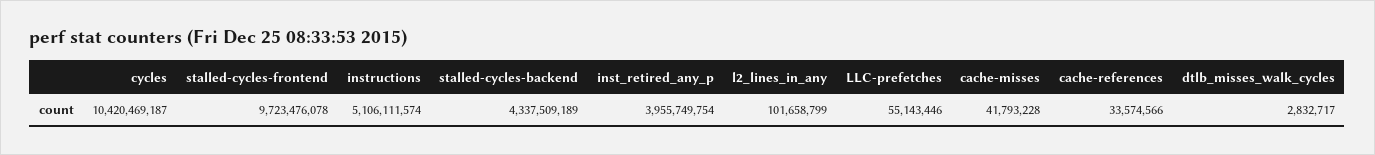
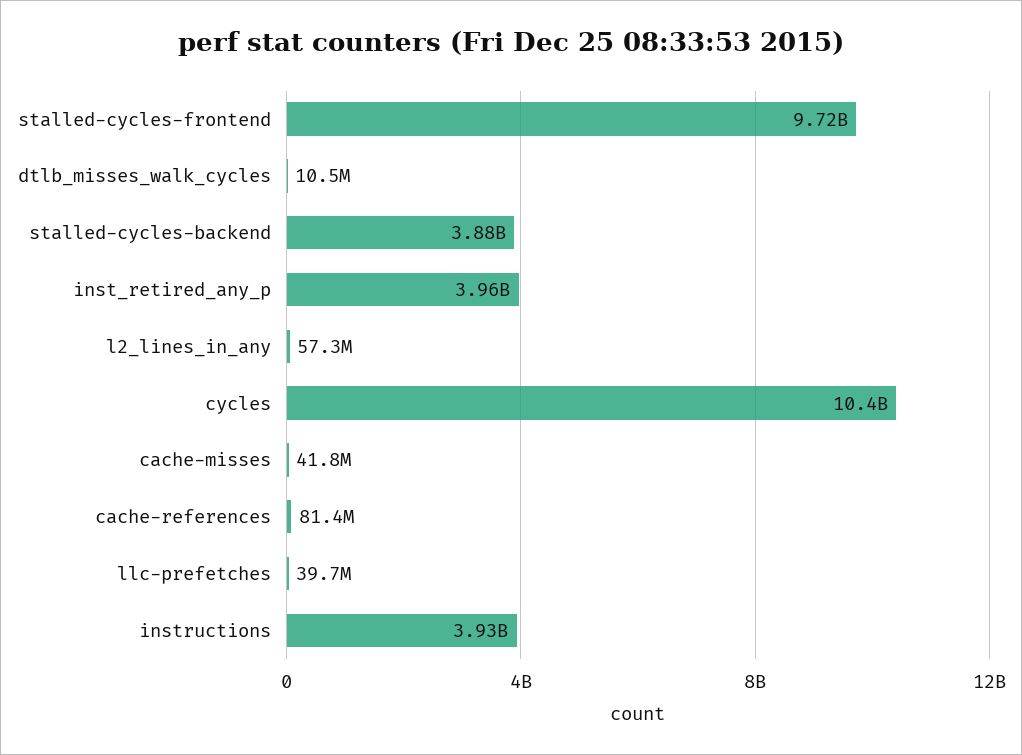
  {
    "cycles": 10420469187,
    "stalled-cycles-frontend": 9723476078,
-   "instructions": 5106111574,
+   "instructions": 3930000000,
-   "stalled-cycles-backend": 4337509189,
+   "stalled-cycles-backend": 3880000000,
    "inst_retired_any_p": 3955749754,
-   "l2_lines_in_any": 101658799,
+   "l2_lines_in_any": 57300000,
-   "LLC-prefetches": 55143446,
+   "LLC-prefetches": 39700000,
    "cache-misses": 41793228,
-   "cache-references": 33574566,
+   "cache-references": 81400000,
-   "dtlb_misses_walk_cycles": 2832717
+   "dtlb_misses_walk_cycles": 10500000
  }

